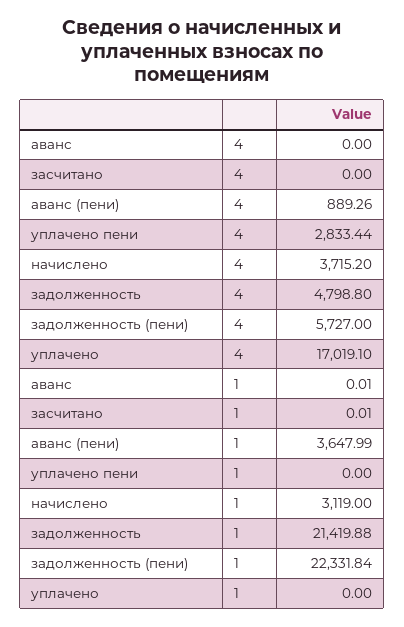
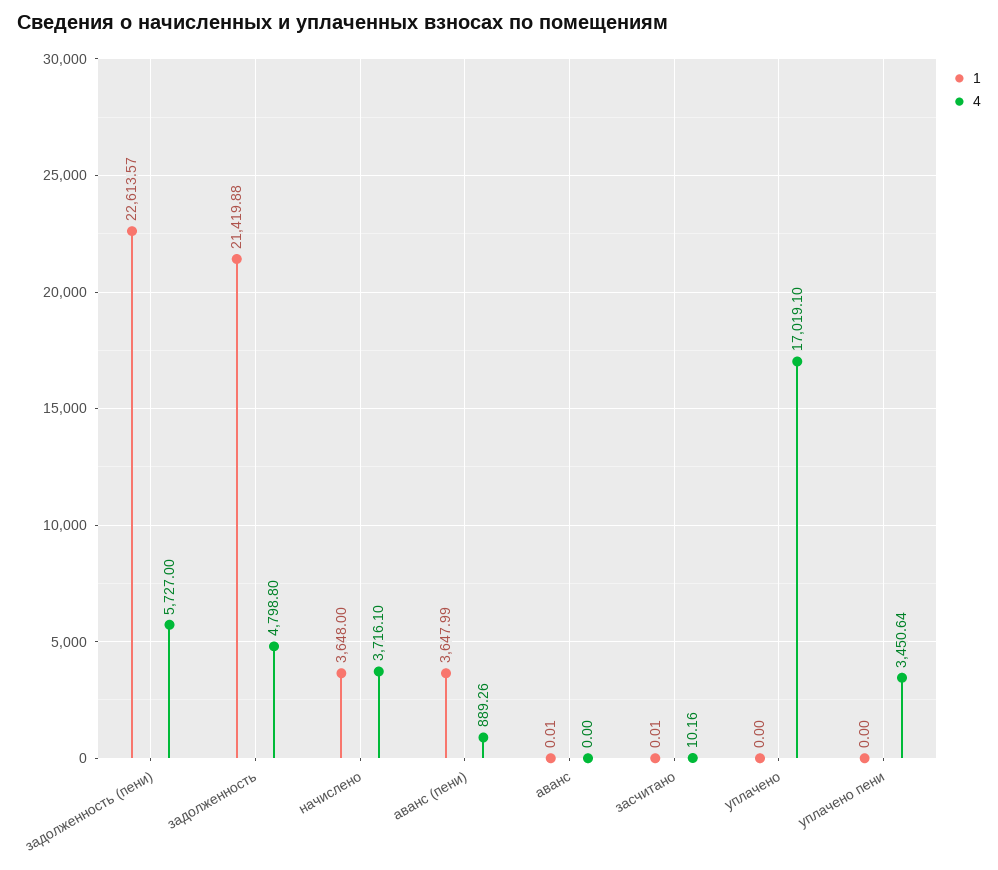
  {
    "4": {
      "аванс": 0,
-     "засчитано": 0,
+     "засчитано": 10.16,
      "аванс (пени)": 889.26,
-     "уплачено пени": 2833.44,
+     "уплачено пени": 3450.64,
-     "начислено": 3715.2,
+     "начислено": 3716.1,
      "задолженность": 4798.8,
      "задолженность (пени)": 5727,
      "уплачено": 17019.1
    },
    "1": {
      "аванс": 0.01,
      "засчитано": 0.01,
      "аванс (пени)": 3647.99,
      "уплачено пени": 0,
-     "начислено": 3119,
+     "начислено": 3648,
      "задолженность": 21419.88,
-     "задолженность (пени)": 22331.84,
+     "задолженность (пени)": 22613.57,
      "уплачено": 0
    }
  }

